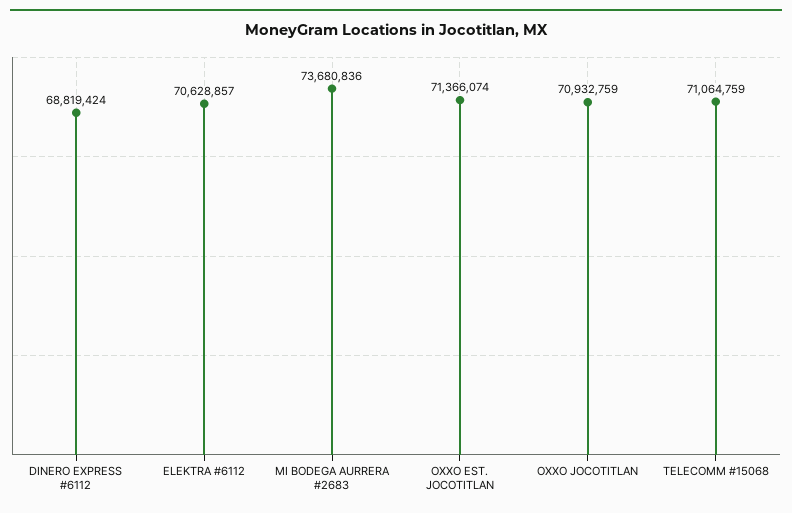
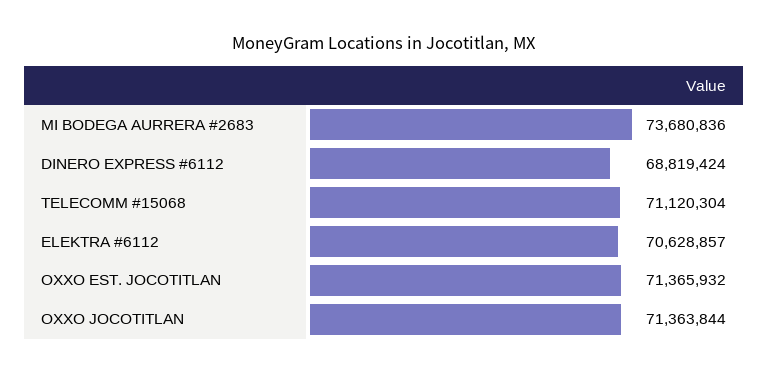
  {
    "DINERO EXPRESS #6112": 68819424,
    "ELEKTRA #6112": 70628857,
    "MI BODEGA AURRERA #2683": 73680836,
-   "OXXO EST. JOCOTITLAN": 71366074,
+   "OXXO EST. JOCOTITLAN": 71365932,
-   "OXXO JOCOTITLAN": 70932759,
+   "OXXO JOCOTITLAN": 71363844,
-   "TELECOMM #15068": 71064759
+   "TELECOMM #15068": 71120304
  }

